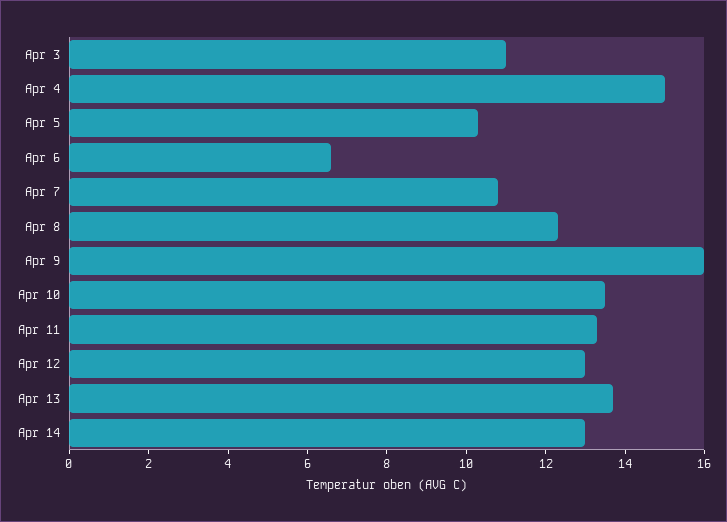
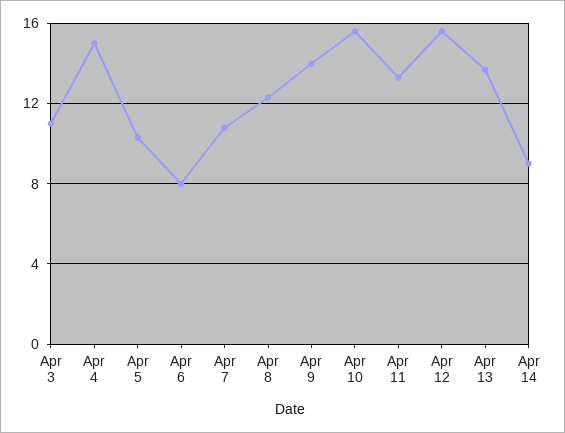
  {
    "Apr 3": 11,
    "Apr 4": 15,
    "Apr 5": 10.5,
-   "Apr 6": 6.5,
+   "Apr 6": 8,
    "Apr 7": 11,
    "Apr 8": 12.5,
-   "Apr 9": 16,
+   "Apr 9": 14,
-   "Apr 10": 13.5,
+   "Apr 10": 15.5,
    "Apr 11": 13.5,
-   "Apr 12": 13,
+   "Apr 12": 15.5,
    "Apr 13": 13.5,
-   "Apr 14": 13
+   "Apr 14": 9
  }

